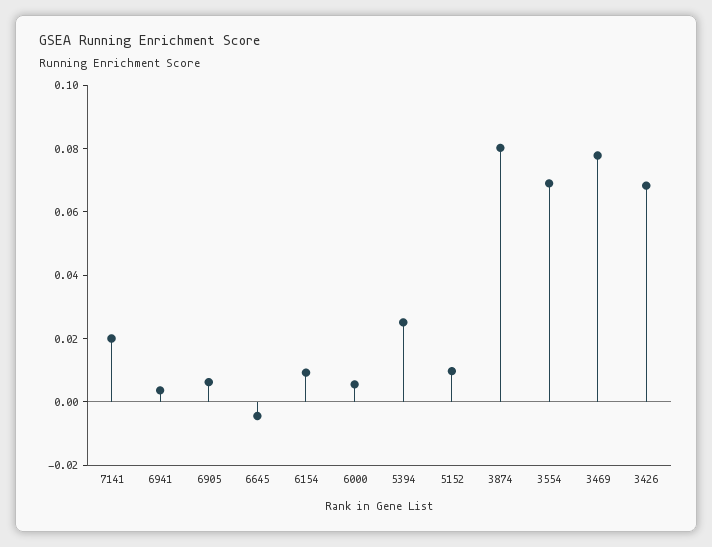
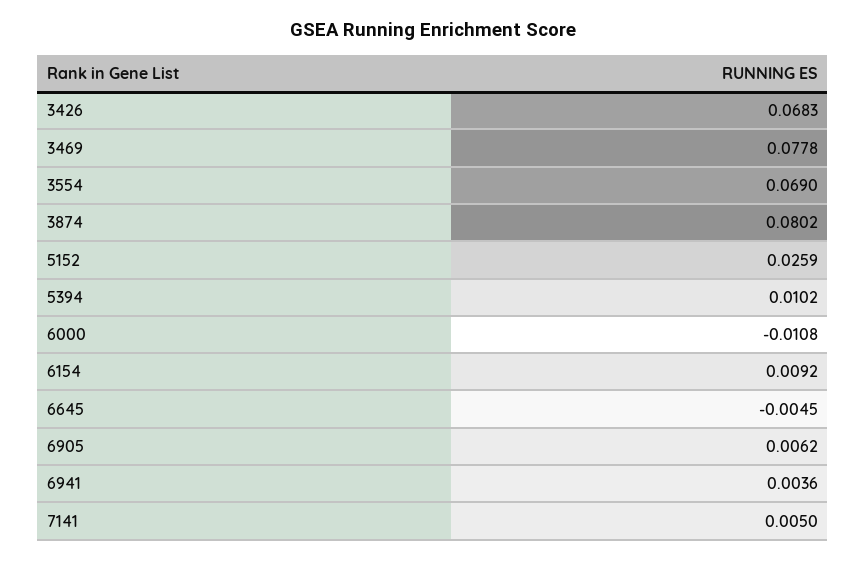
  {
-   "7141": 0.02,
+   "7141": 0.005,
    "6941": 0.0036,
    "6905": 0.0062,
    "6645": -0.0045,
    "6154": 0.0092,
-   "6000": 0.005,
+   "6000": -0.0108,
-   "5394": 0.025,
+   "5394": 0.0102,
-   "5152": 0.01,
+   "5152": 0.0259,
    "3874": 0.0802,
    "3554": 0.069,
    "3469": 0.0778,
    "3426": 0.0683
  }

